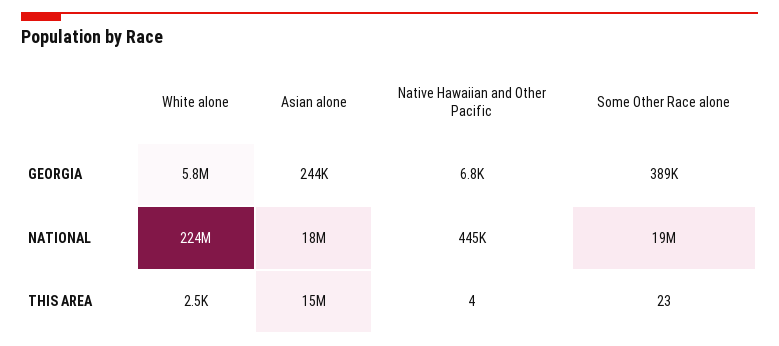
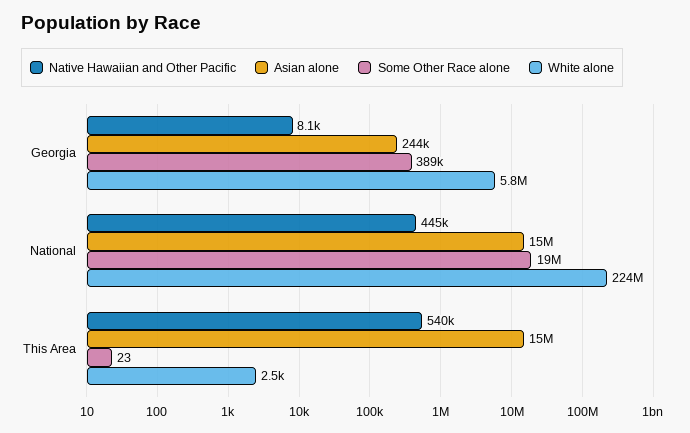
  {
    "White alone": {
      "GEORGIA": 5800000,
      "NATIONAL": 224000000,
      "THIS AREA": 2500
    },
    "Asian alone": {
      "GEORGIA": 244000,
-     "NATIONAL": 18000000,
+     "NATIONAL": 15000000,
      "THIS AREA": 15000000
    },
    "Native Hawaiian and Other Pacific": {
-     "GEORGIA": 6800,
+     "GEORGIA": 8100,
      "NATIONAL": 445000,
-     "THIS AREA": 4
+     "THIS AREA": 540000
    },
    "Some Other Race alone": {
      "GEORGIA": 389000,
      "NATIONAL": 19000000,
      "THIS AREA": 23
    }
  }

